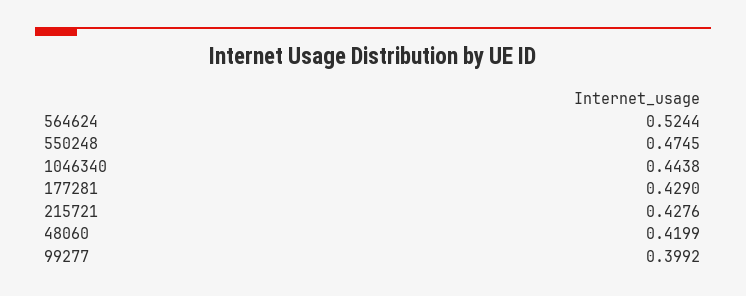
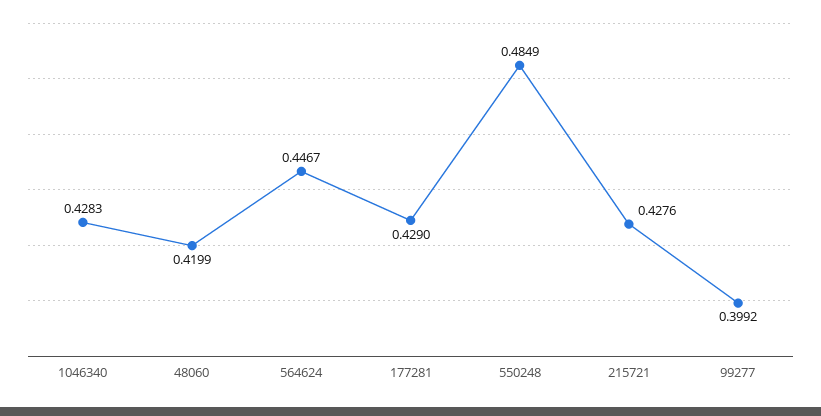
  {
-   "564624": 0.5244,
+   "564624": 0.4467,
-   "550248": 0.4745,
+   "550248": 0.4849,
-   "1046340": 0.4438,
+   "1046340": 0.4283,
    "177281": 0.429,
    "215721": 0.4276,
    "48060": 0.4199,
    "99277": 0.3992
  }

